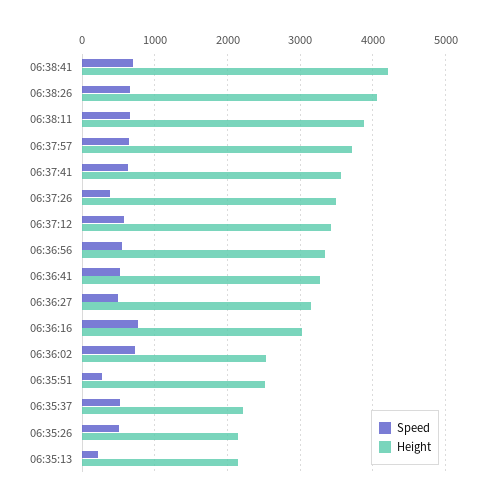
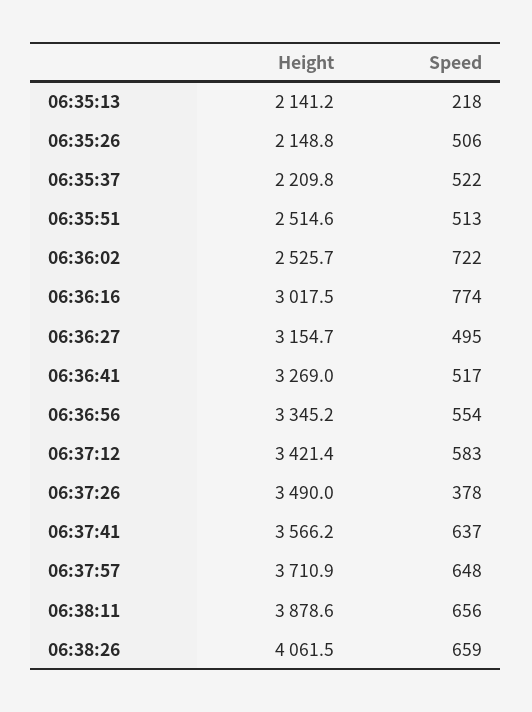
  {
    "Speed": {
-     "06:38:41": 700,
      "06:38:26": 659,
      "06:38:11": 656,
      "06:37:57": 648,
      "06:37:41": 637,
      "06:37:26": 378,
      "06:37:12": 583,
      "06:36:56": 554,
      "06:36:41": 517,
      "06:36:27": 495,
      "06:36:16": 774,
      "06:36:02": 722,
-     "06:35:51": 300,
+     "06:35:51": 513,
      "06:35:37": 522,
      "06:35:26": 506,
      "06:35:13": 218
    },
    "Height": {
-     "06:38:41": 4200,
      "06:38:26": 4061.5,
      "06:38:11": 3878.6,
      "06:37:57": 3710.9,
      "06:37:41": 3566.2,
      "06:37:26": 3490,
      "06:37:12": 3421.4,
      "06:36:56": 3345.2,
      "06:36:41": 3269,
      "06:36:27": 3154.7,
      "06:36:16": 3017.5,
      "06:36:02": 2525.7,
      "06:35:51": 2514.6,
      "06:35:37": 2209.8,
      "06:35:26": 2148.8,
      "06:35:13": 2141.2
    }
  }

